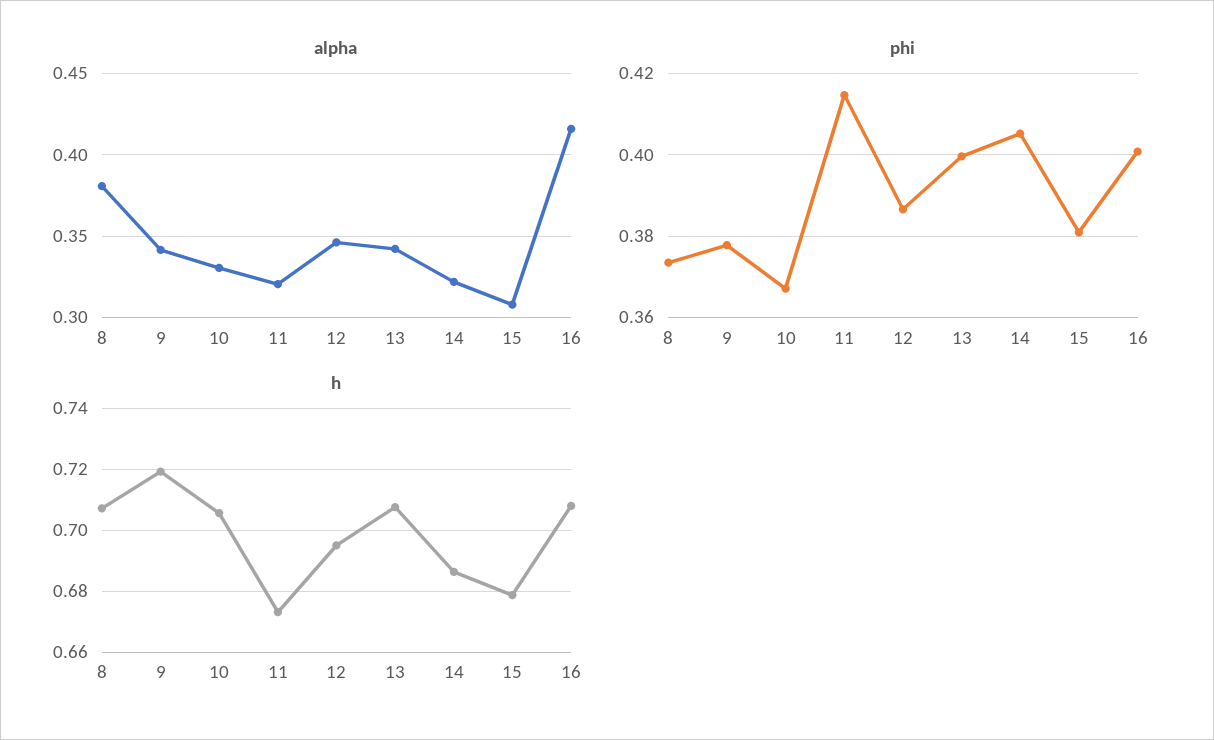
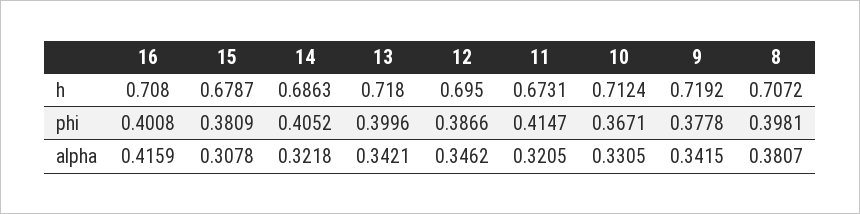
  {
    "alpha": {
      "8": 0.3807,
      "9": 0.3415,
      "10": 0.3305,
      "11": 0.3205,
      "12": 0.3462,
      "13": 0.3421,
      "14": 0.3218,
      "15": 0.3078,
      "16": 0.4159
    },
    "phi": {
-     "8": 0.374,
+     "8": 0.3981,
      "9": 0.3778,
      "10": 0.3671,
      "11": 0.4147,
      "12": 0.3866,
      "13": 0.3996,
      "14": 0.4052,
      "15": 0.3809,
      "16": 0.4008
    },
    "h": {
      "8": 0.7072,
      "9": 0.7192,
-     "10": 0.706,
+     "10": 0.7124,
      "11": 0.6731,
      "12": 0.695,
-     "13": 0.708,
+     "13": 0.718,
      "14": 0.6863,
      "15": 0.6787,
      "16": 0.708
    }
  }

